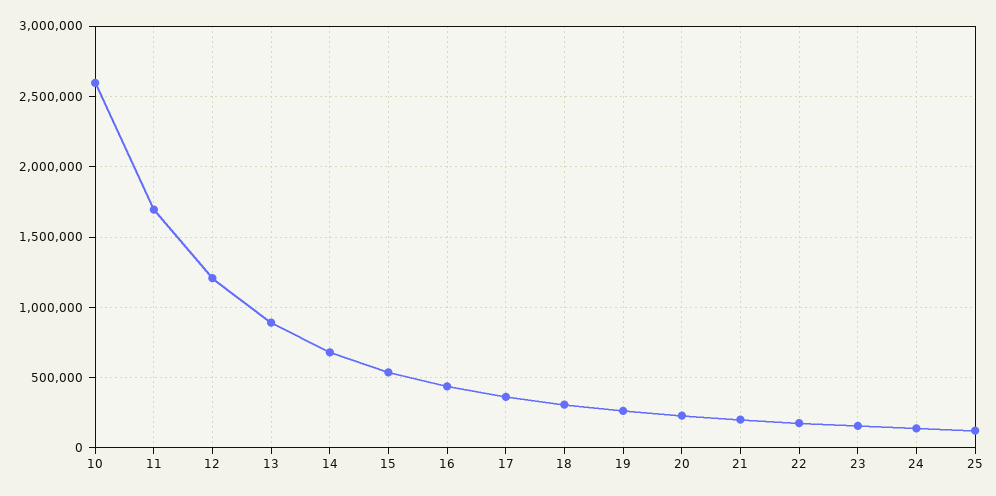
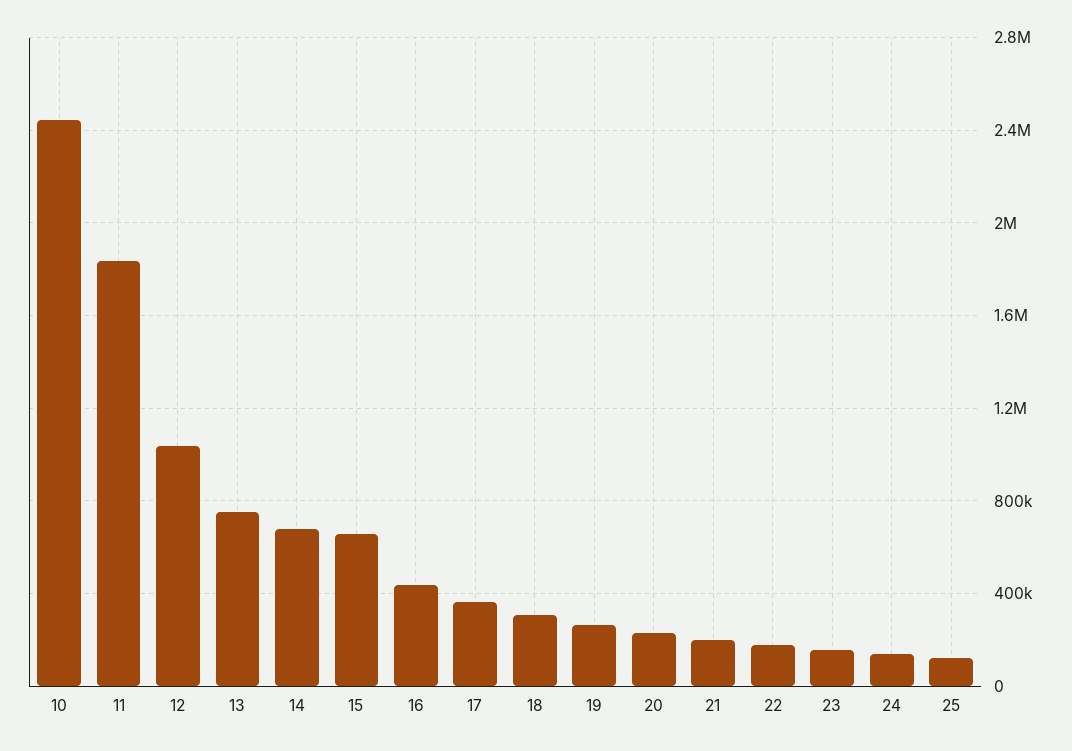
  {
-   "10": 2600000,
+   "10": 2450000,
-   "11": 1700000,
+   "11": 1850000,
-   "12": 1200000,
+   "12": 1050000,
-   "13": 900000,
+   "13": 750000,
    "14": 700000,
-   "15": 550000,
+   "15": 650000,
    "16": 450000,
    "17": 350000,
    "18": 300000,
    "19": 250000,
    "20": 250000,
    "21": 200000,
    "22": 200000,
    "23": 150000,
    "24": 150000,
    "25": 100000
  }

